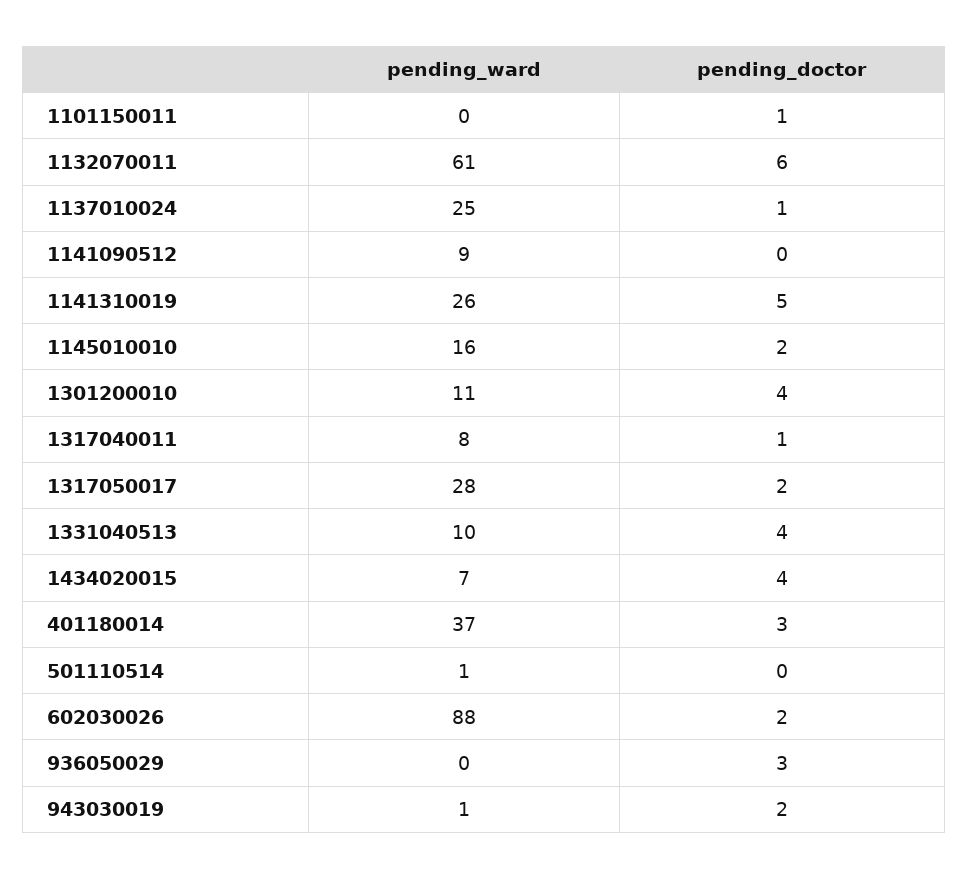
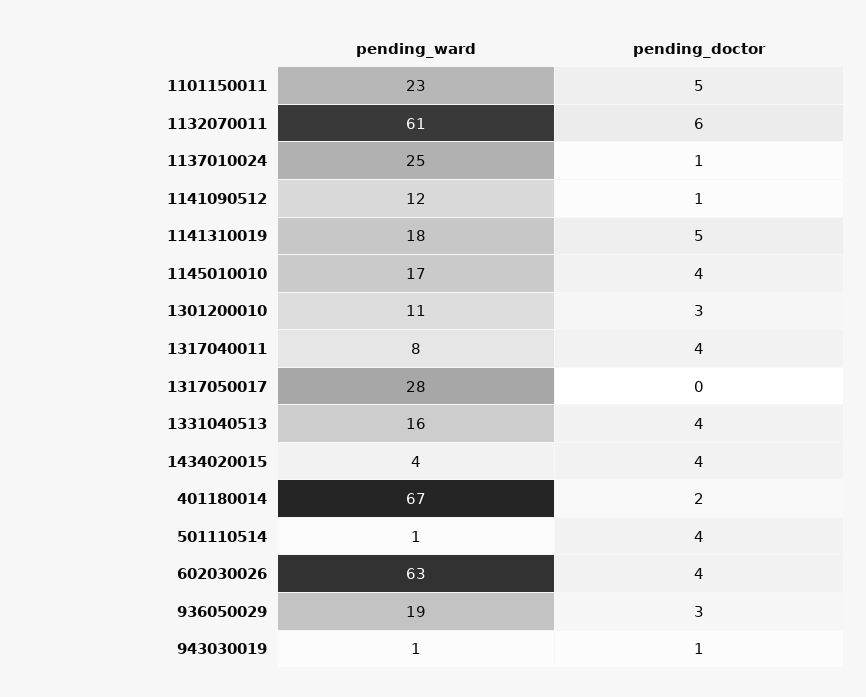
  {
    "pending_ward": {
-     "1101150011": 0,
+     "1101150011": 23,
      "1132070011": 61,
      "1137010024": 25,
-     "1141090512": 9,
+     "1141090512": 12,
-     "1141310019": 26,
+     "1141310019": 18,
-     "1145010010": 16,
+     "1145010010": 17,
      "1301200010": 11,
      "1317040011": 8,
      "1317050017": 28,
-     "1331040513": 10,
+     "1331040513": 16,
-     "1434020015": 7,
+     "1434020015": 4,
-     "401180014": 37,
+     "401180014": 67,
      "501110514": 1,
-     "602030026": 88,
+     "602030026": 63,
-     "936050029": 0,
+     "936050029": 19,
      "943030019": 1
    },
    "pending_doctor": {
-     "1101150011": 1,
+     "1101150011": 5,
      "1132070011": 6,
      "1137010024": 1,
-     "1141090512": 0,
+     "1141090512": 1,
      "1141310019": 5,
-     "1145010010": 2,
+     "1145010010": 4,
-     "1301200010": 4,
+     "1301200010": 3,
-     "1317040011": 1,
+     "1317040011": 4,
-     "1317050017": 2,
+     "1317050017": 0,
      "1331040513": 4,
      "1434020015": 4,
-     "401180014": 3,
+     "401180014": 2,
-     "501110514": 0,
+     "501110514": 4,
-     "602030026": 2,
+     "602030026": 4,
      "936050029": 3,
-     "943030019": 2
+     "943030019": 1
    }
  }

